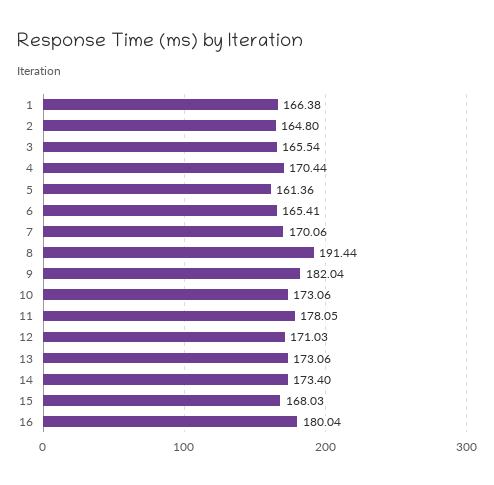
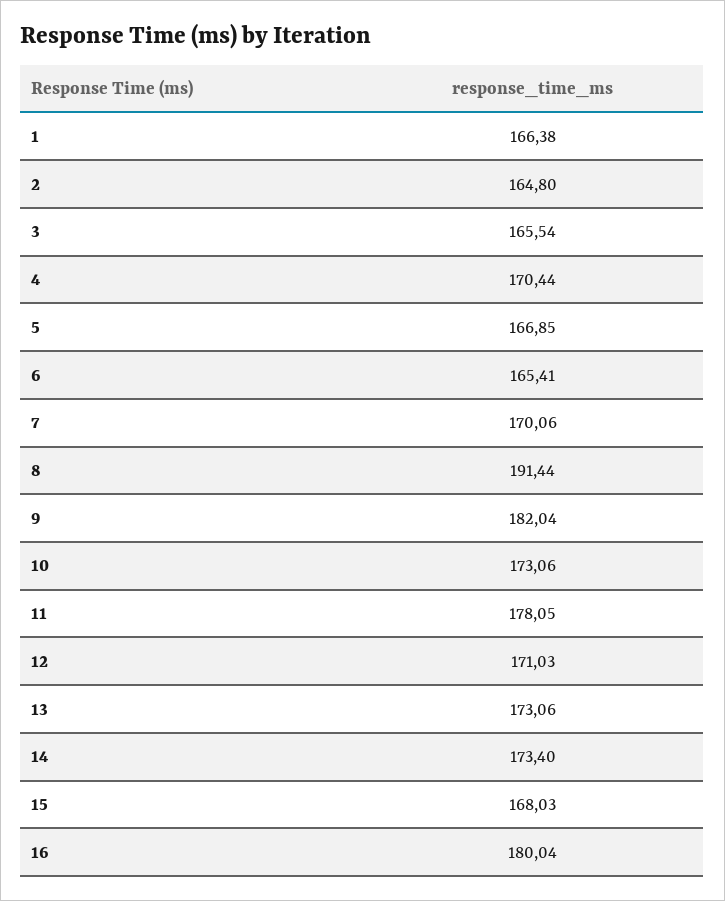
  {
    "1": 166.38,
    "2": 164.8,
    "3": 165.54,
    "4": 170.44,
-   "5": 161.36,
+   "5": 166.85,
    "6": 165.41,
    "7": 170.06,
    "8": 191.44,
    "9": 182.04,
    "10": 173.06,
    "11": 178.05,
    "12": 171.03,
    "13": 173.06,
    "14": 173.4,
    "15": 168.03,
    "16": 180.04
  }

